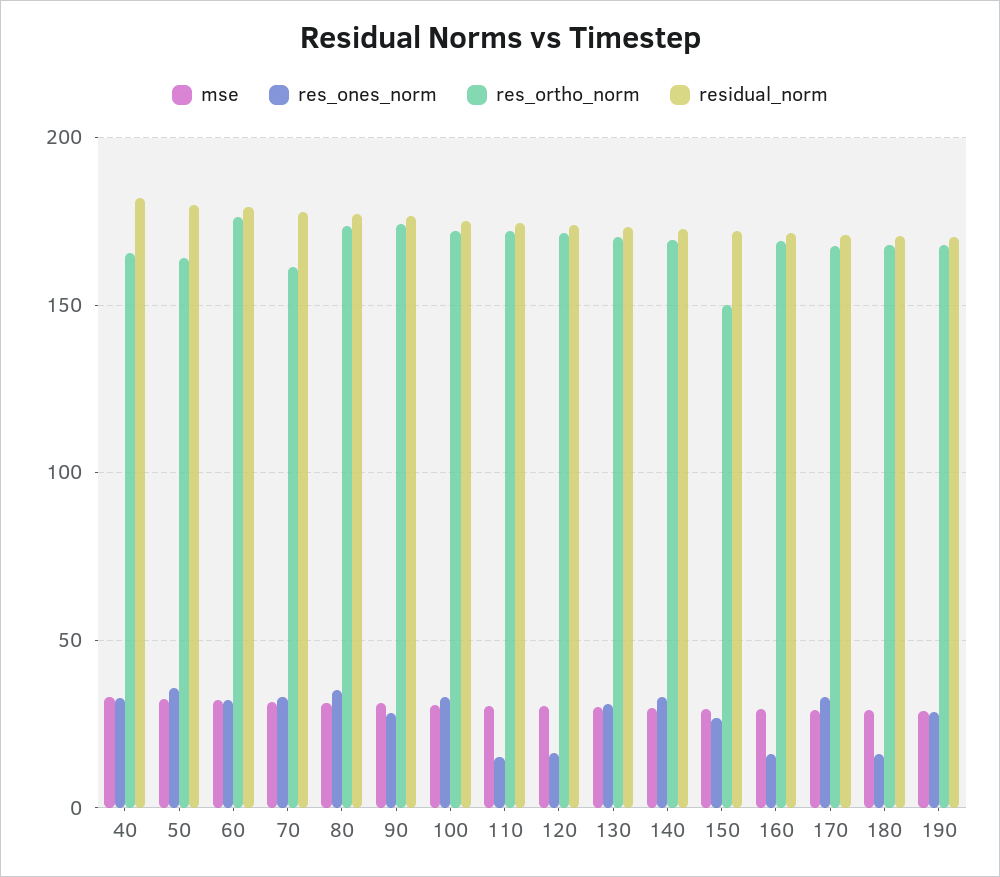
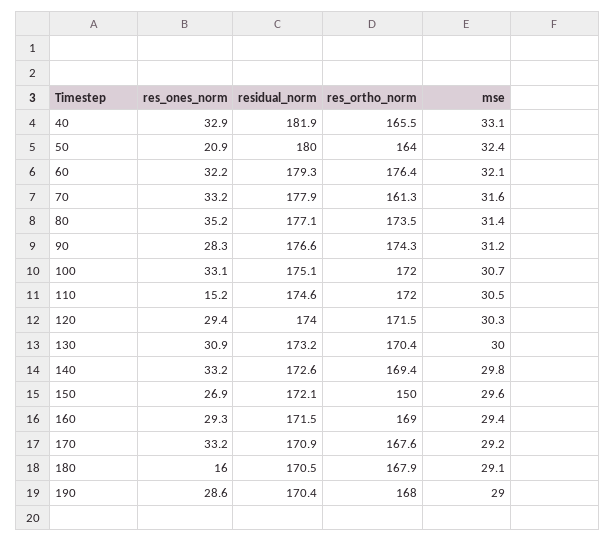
  {
    "mse": {
      "40": 33.1,
      "50": 32.4,
      "60": 32.1,
      "70": 31.6,
      "80": 31.4,
      "90": 31.2,
      "100": 30.7,
      "110": 30.5,
      "120": 30.3,
      "130": 30,
      "140": 29.8,
      "150": 29.6,
      "160": 29.4,
      "170": 29.2,
      "180": 29.1,
      "190": 29
    },
    "res_ones_norm": {
      "40": 32.9,
-     "50": 35,
+     "50": 20.9,
      "60": 32.2,
      "70": 33.2,
      "80": 35.2,
      "90": 28.3,
      "100": 33.1,
      "110": 15.2,
-     "120": 15,
+     "120": 29.4,
      "130": 30.9,
      "140": 33.2,
      "150": 26.9,
-     "160": 15,
+     "160": 29.3,
      "170": 33.2,
      "180": 16,
      "190": 28.6
    },
    "res_ortho_norm": {
      "40": 165.5,
      "50": 164,
      "60": 176.4,
      "70": 161.3,
      "80": 173.5,
      "90": 174.3,
      "100": 172,
      "110": 172,
      "120": 171.5,
      "130": 170.4,
      "140": 169.4,
      "150": 150,
      "160": 169,
      "170": 167.6,
      "180": 167.9,
      "190": 168
    },
    "residual_norm": {
      "40": 181.9,
      "50": 180,
      "60": 179.3,
      "70": 177.9,
      "80": 177.1,
      "90": 176.6,
      "100": 175.1,
      "110": 174.6,
      "120": 174,
      "130": 173.2,
      "140": 172.6,
      "150": 172.1,
      "160": 171.5,
      "170": 170.9,
      "180": 170.5,
      "190": 170.4
    }
  }

